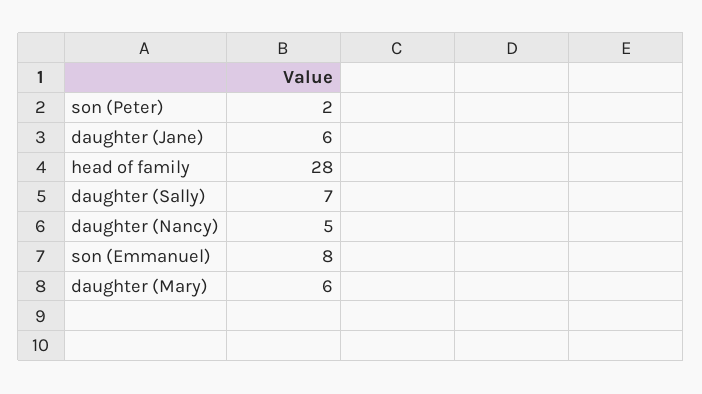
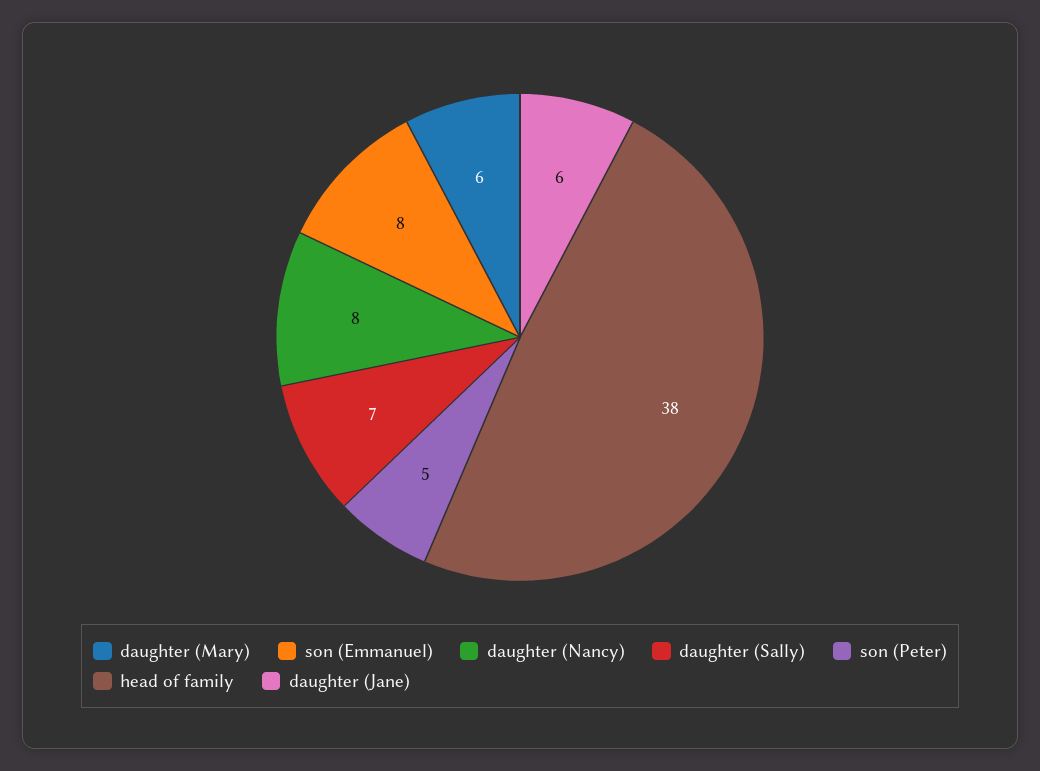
  {
-   "son (Peter)": 2,
+   "son (Peter)": 5,
    "daughter (Jane)": 6,
-   "head of family": 28,
+   "head of family": 38,
    "daughter (Sally)": 7,
-   "daughter (Nancy)": 5,
+   "daughter (Nancy)": 8,
    "son (Emmanuel)": 8,
    "daughter (Mary)": 6
  }

